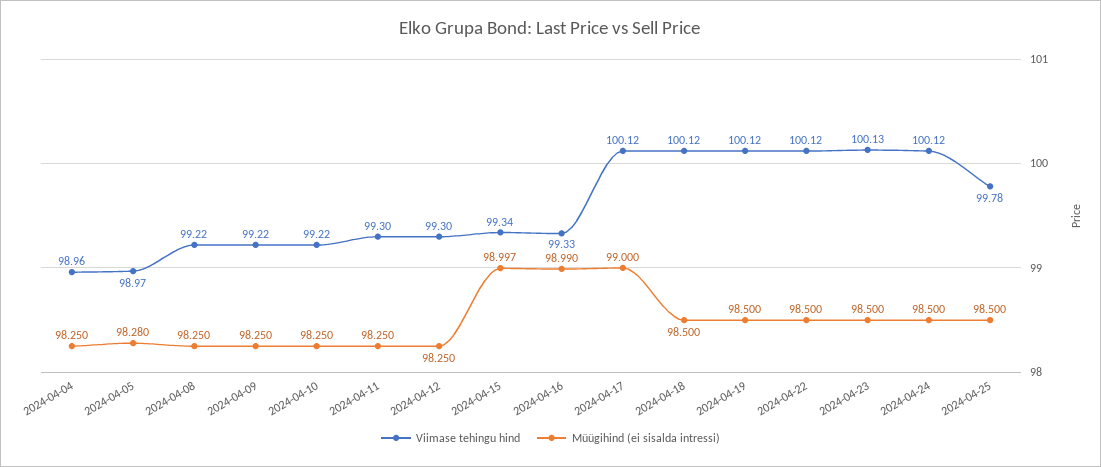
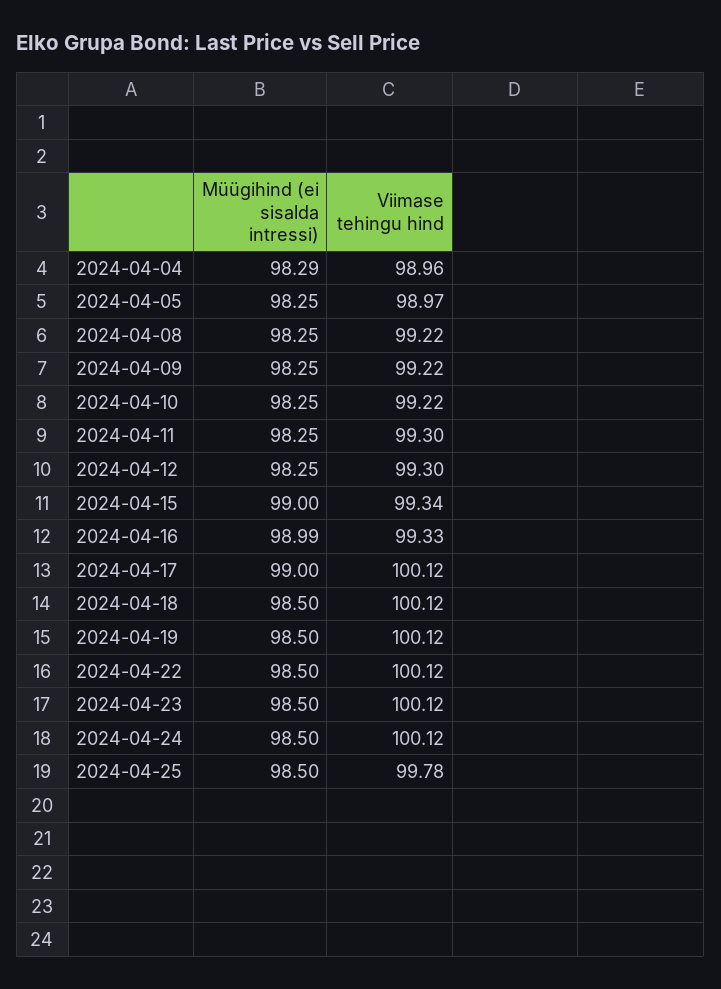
  {
    "Viimase tehingu hind": {
      "2024-04-04": 98.96,
      "2024-04-05": 98.97,
      "2024-04-08": 99.22,
      "2024-04-09": 99.22,
      "2024-04-10": 99.22,
      "2024-04-11": 99.3,
      "2024-04-12": 99.3,
      "2024-04-15": 99.34,
      "2024-04-16": 99.33,
      "2024-04-17": 100.12,
      "2024-04-18": 100.12,
      "2024-04-19": 100.12,
      "2024-04-22": 100.12,
-     "2024-04-23": 100.13,
+     "2024-04-23": 100.12,
      "2024-04-24": 100.12,
      "2024-04-25": 99.78
    },
    "Müügihind (ei sisalda intressi)": {
-     "2024-04-04": 98.25,
+     "2024-04-04": 98.29,
-     "2024-04-05": 98.28,
+     "2024-04-05": 98.25,
      "2024-04-08": 98.25,
      "2024-04-09": 98.25,
      "2024-04-10": 98.25,
      "2024-04-11": 98.25,
      "2024-04-12": 98.25,
      "2024-04-15": 98.997,
      "2024-04-16": 98.99,
      "2024-04-17": 99,
      "2024-04-18": 98.5,
      "2024-04-19": 98.5,
      "2024-04-22": 98.5,
      "2024-04-23": 98.5,
      "2024-04-24": 98.5,
      "2024-04-25": 98.5
    }
  }

